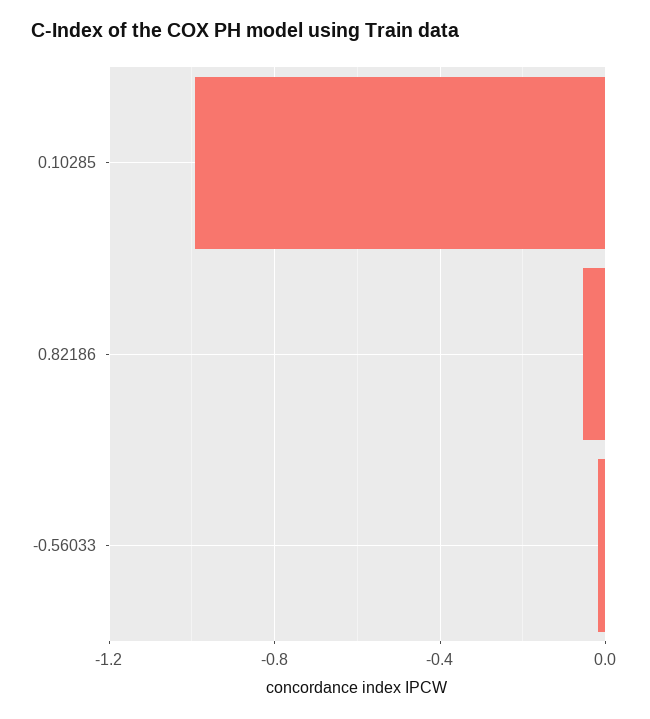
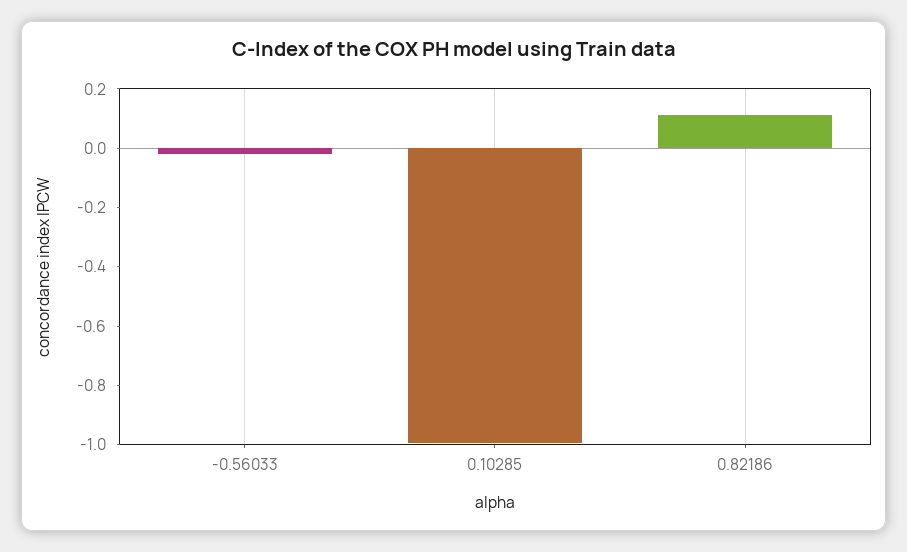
  {
    "0.10285": -1,
-   "0.82186": -0.05,
+   "0.82186": 0.1,
    "-0.56033": 0
  }

